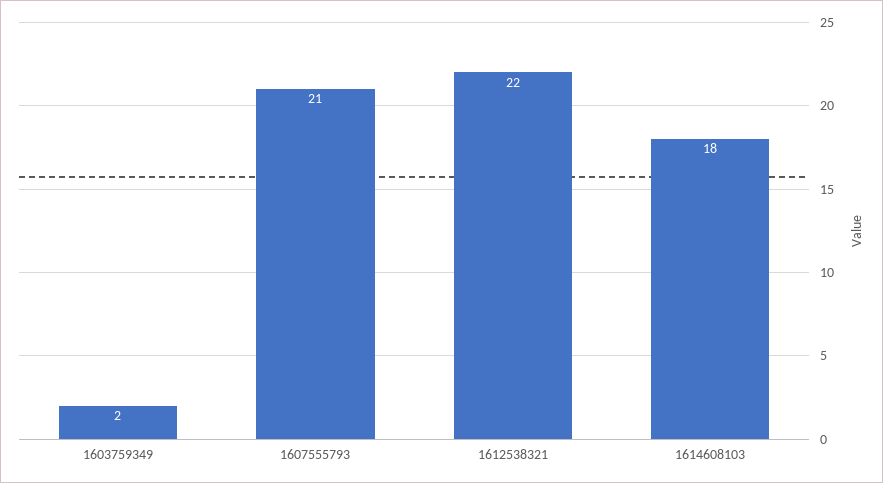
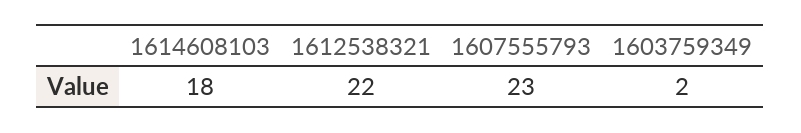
  {
    "1603759349": 2,
-   "1607555793": 21,
+   "1607555793": 23,
    "1612538321": 22,
    "1614608103": 18
  }

